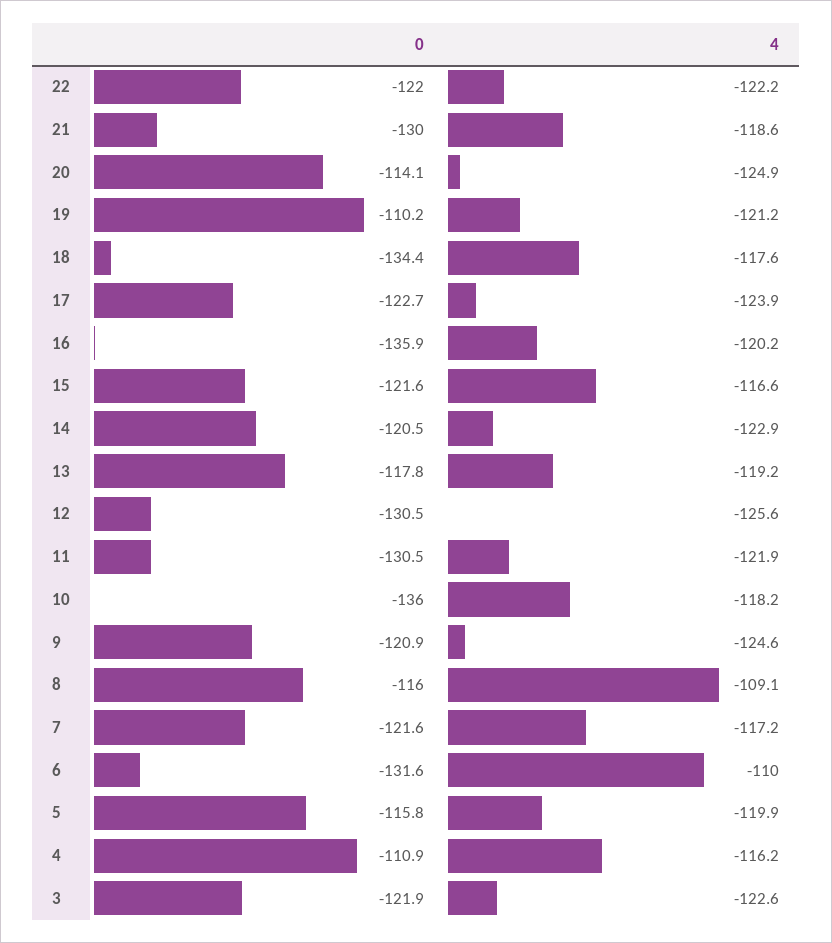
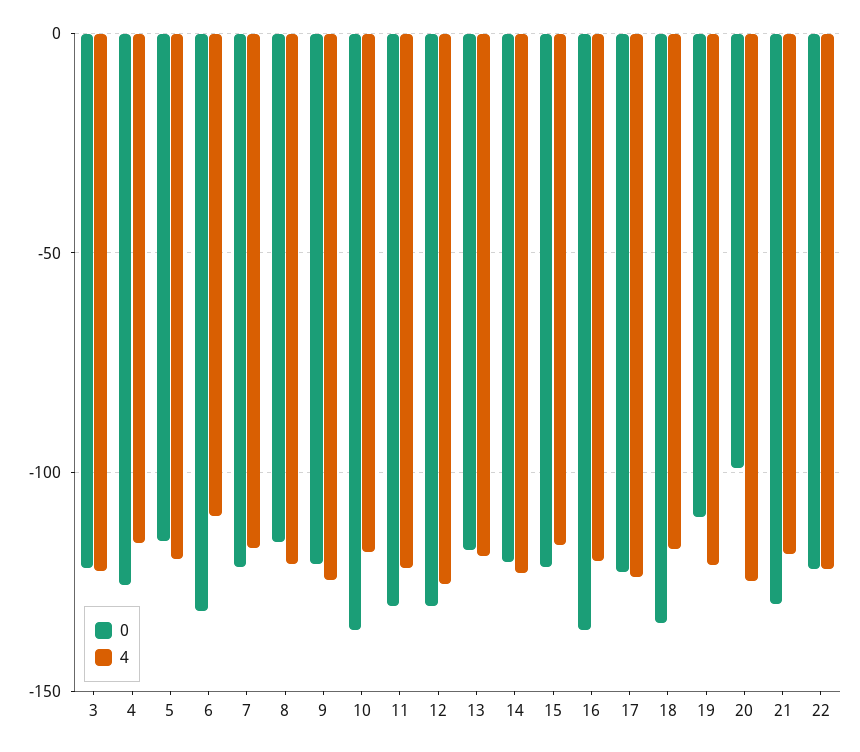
  {
    "0": {
      "22": -122,
      "21": -130,
-     "20": -114.1,
+     "20": -100,
      "19": -110.2,
      "18": -134.4,
      "17": -122.7,
      "16": -135.9,
      "15": -121.6,
      "14": -120.5,
      "13": -117.8,
      "12": -130.5,
      "11": -130.5,
      "10": -136,
      "9": -120.9,
      "8": -116,
      "7": -121.6,
      "6": -131.6,
      "5": -115.8,
-     "4": -110.9,
+     "4": -125,
      "3": -121.9
    },
    "4": {
      "22": -122.2,
      "21": -118.6,
      "20": -124.9,
      "19": -121.2,
      "18": -117.6,
      "17": -123.9,
      "16": -120.2,
      "15": -116.6,
      "14": -122.9,
      "13": -119.2,
      "12": -125.6,
      "11": -121.9,
      "10": -118.2,
      "9": -124.6,
-     "8": -109.1,
+     "8": -120,
      "7": -117.2,
      "6": -110,
      "5": -119.9,
      "4": -116.2,
      "3": -122.6
    }
  }

